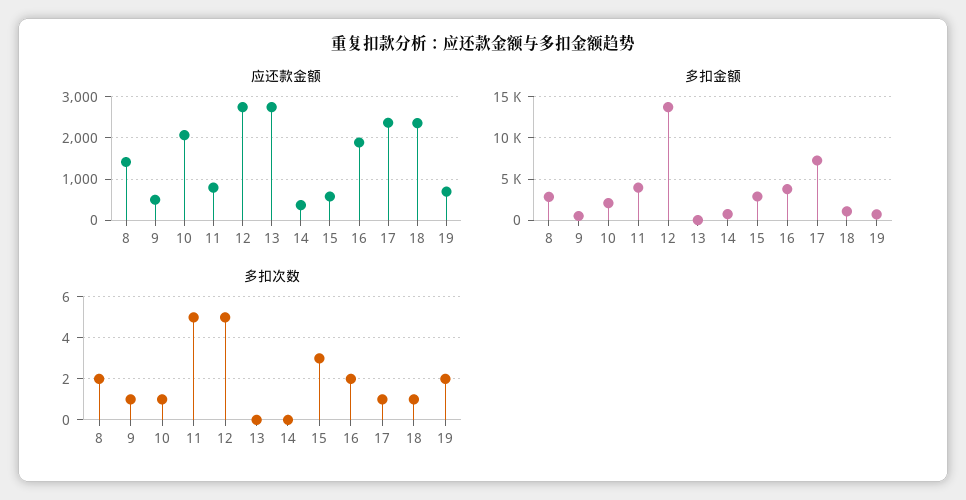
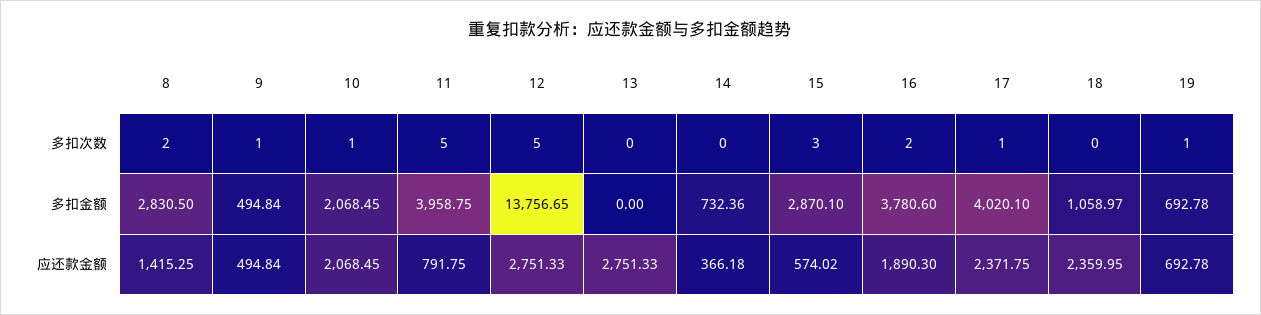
  {
    "应还款金额": {
      "8": 1415.25,
      "9": 494.84,
      "10": 2068.45,
      "11": 791.75,
      "12": 2751.33,
      "13": 2751.33,
      "14": 366.18,
      "15": 574.02,
      "16": 1890.3,
      "17": 2371.75,
      "18": 2359.95,
      "19": 692.78
    },
    "多扣金额": {
      "8": 2830.5,
      "9": 494.84,
      "10": 2068.45,
      "11": 3958.75,
      "12": 13756.65,
      "13": 0,
      "14": 732.36,
      "15": 2870.1,
      "16": 3780.6,
-     "17": 7000,
+     "17": 4020.1,
      "18": 1058.97,
      "19": 692.78
    },
    "多扣次数": {
      "8": 2,
      "9": 1,
      "10": 1,
      "11": 5,
      "12": 5,
      "13": 0,
      "14": 0,
      "15": 3,
      "16": 2,
      "17": 1,
-     "18": 1,
+     "18": 0,
-     "19": 2
+     "19": 1
    }
  }

